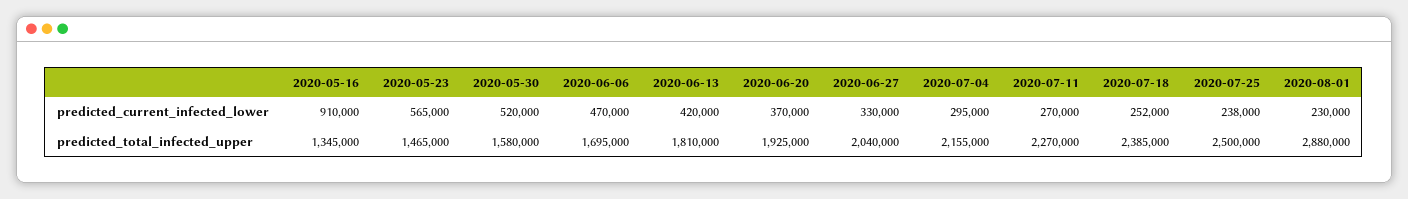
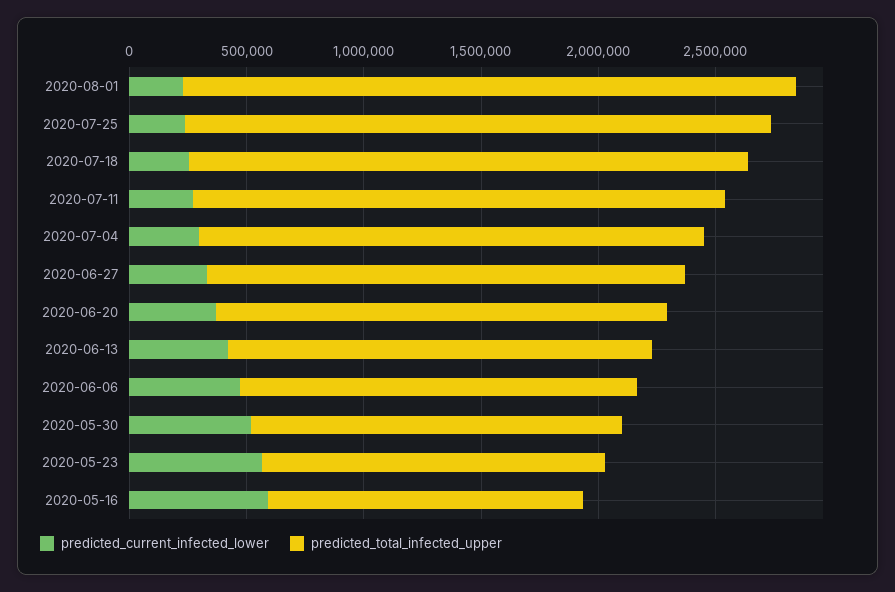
  {
    "predicted_current_infected_lower": {
-     "2020-05-16": 910000,
+     "2020-05-16": 600000,
      "2020-05-23": 565000,
      "2020-05-30": 520000,
      "2020-06-06": 470000,
      "2020-06-13": 420000,
      "2020-06-20": 370000,
      "2020-06-27": 330000,
      "2020-07-04": 295000,
      "2020-07-11": 270000,
      "2020-07-18": 252000,
      "2020-07-25": 238000,
      "2020-08-01": 230000
    },
    "predicted_total_infected_upper": {
      "2020-05-16": 1345000,
      "2020-05-23": 1465000,
      "2020-05-30": 1580000,
      "2020-06-06": 1695000,
      "2020-06-13": 1810000,
      "2020-06-20": 1925000,
      "2020-06-27": 2040000,
      "2020-07-04": 2155000,
      "2020-07-11": 2270000,
      "2020-07-18": 2385000,
      "2020-07-25": 2500000,
-     "2020-08-01": 2880000
+     "2020-08-01": 2600000
    }
  }

